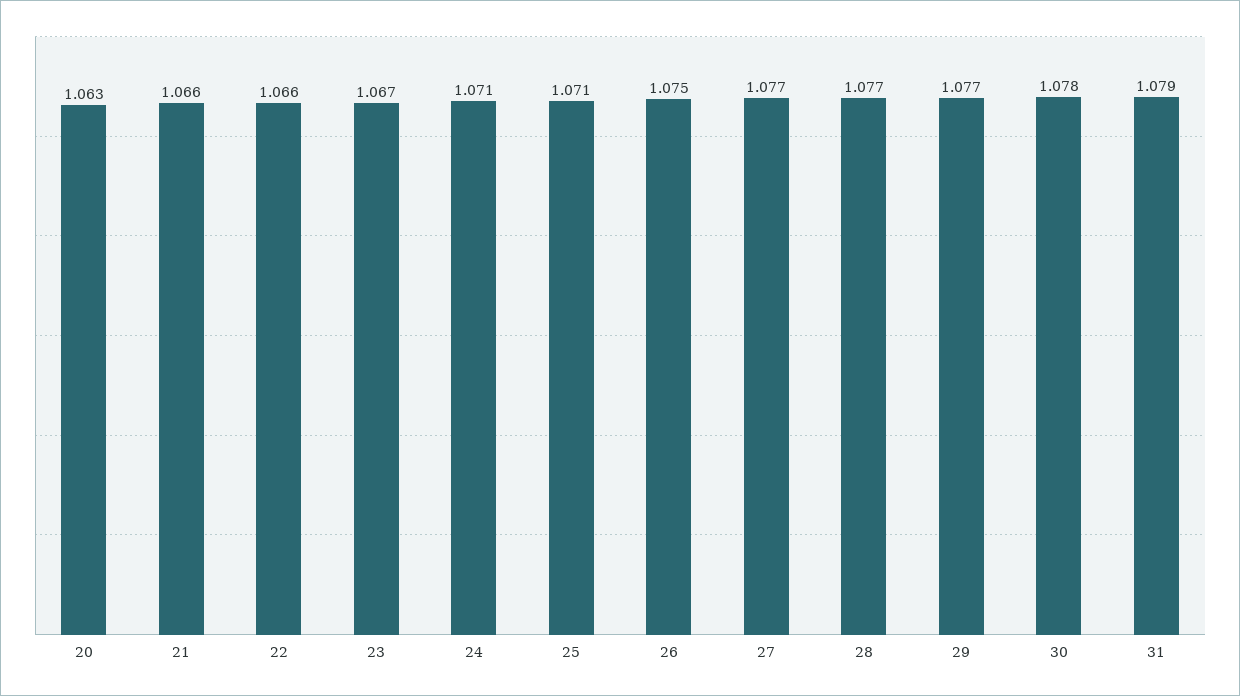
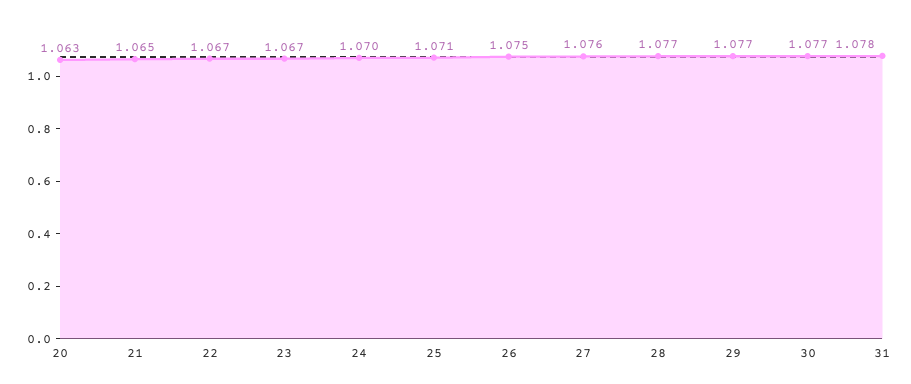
  {
    "20": 1.063,
-   "21": 1.066,
+   "21": 1.065,
-   "22": 1.066,
+   "22": 1.067,
    "23": 1.067,
-   "24": 1.071,
+   "24": 1.07,
    "25": 1.071,
    "26": 1.075,
-   "27": 1.077,
+   "27": 1.076,
    "28": 1.077,
    "29": 1.077,
-   "30": 1.078,
+   "30": 1.077,
-   "31": 1.079
+   "31": 1.078
  }

